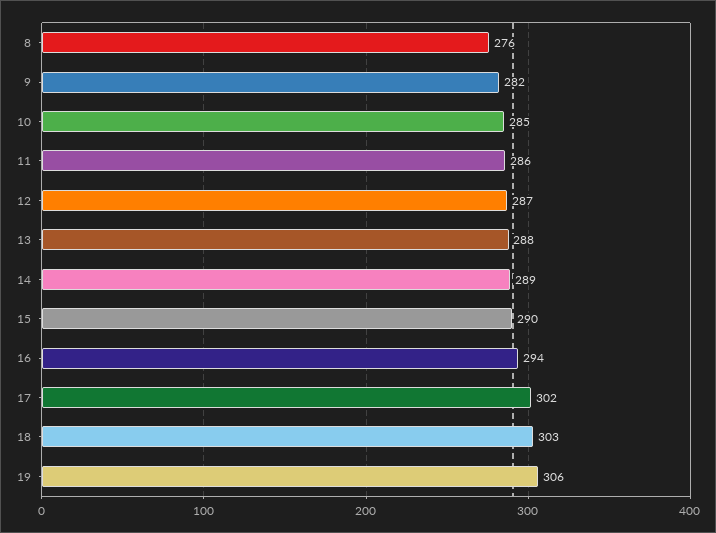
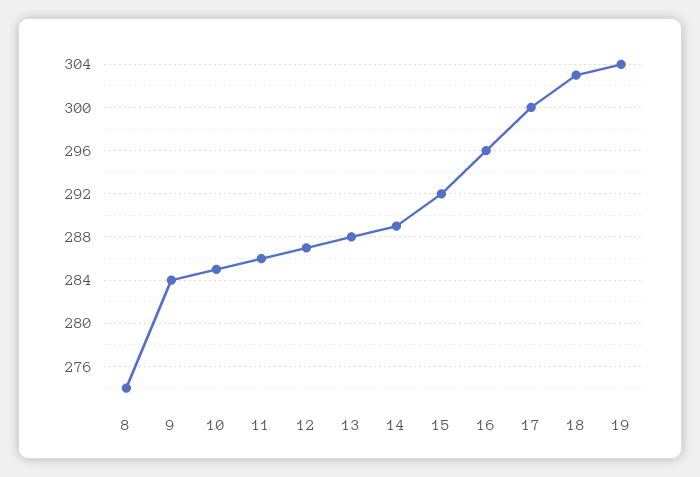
  {
-   "8": 276,
+   "8": 274,
-   "9": 282,
+   "9": 284,
    "10": 285,
    "11": 286,
    "12": 287,
    "13": 288,
    "14": 289,
-   "15": 290,
+   "15": 292,
-   "16": 294,
+   "16": 296,
-   "17": 302,
+   "17": 300,
    "18": 303,
-   "19": 306
+   "19": 304
  }

